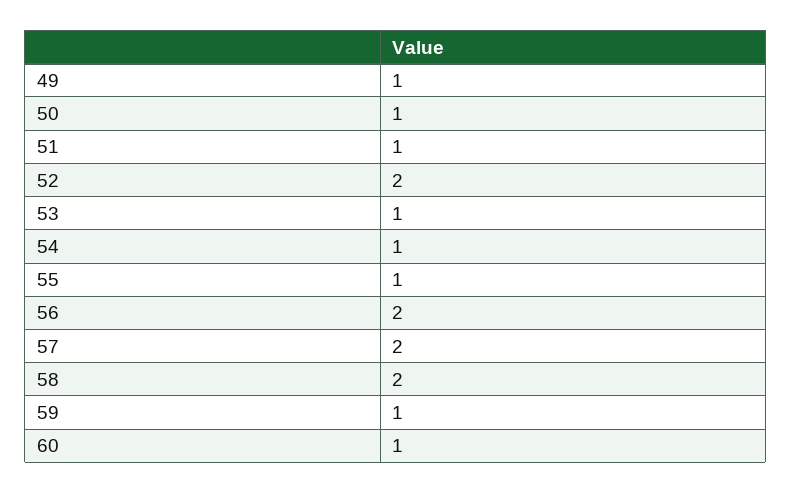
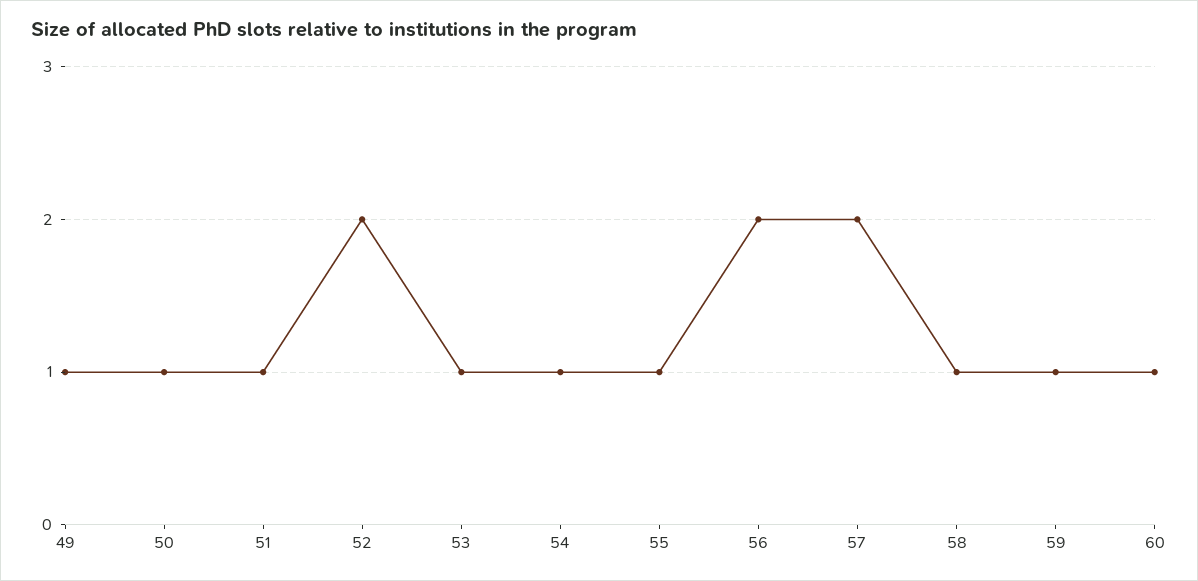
  {
    "49": 1,
    "50": 1,
    "51": 1,
    "52": 2,
    "53": 1,
    "54": 1,
    "55": 1,
    "56": 2,
    "57": 2,
-   "58": 2,
+   "58": 1,
    "59": 1,
    "60": 1
  }

